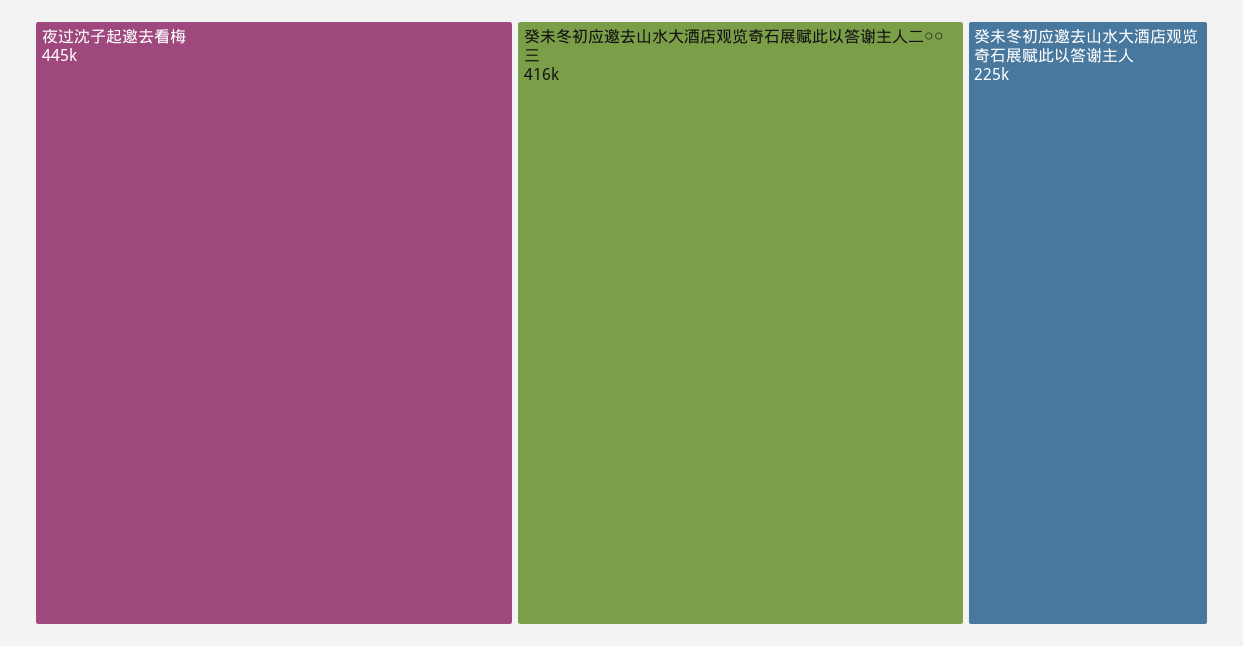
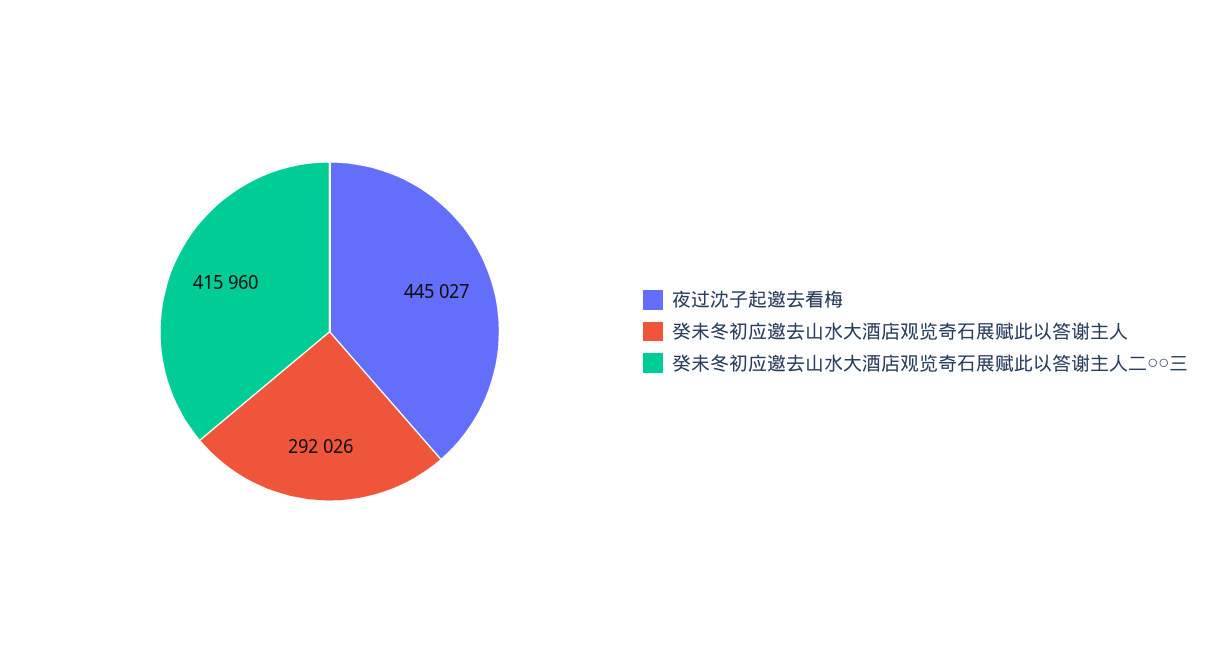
  {
    "夜过沈子起邀去看梅": 445027,
    "癸未冬初应邀去山水大酒店观览奇石展赋此以答谢主人二○○三": 415960,
-   "癸未冬初应邀去山水大酒店观览奇石展赋此以答谢主人": 225000
+   "癸未冬初应邀去山水大酒店观览奇石展赋此以答谢主人": 292026
  }

